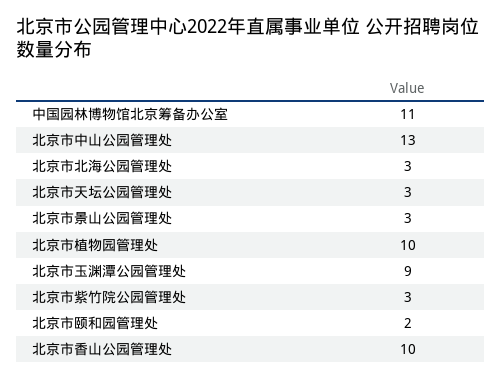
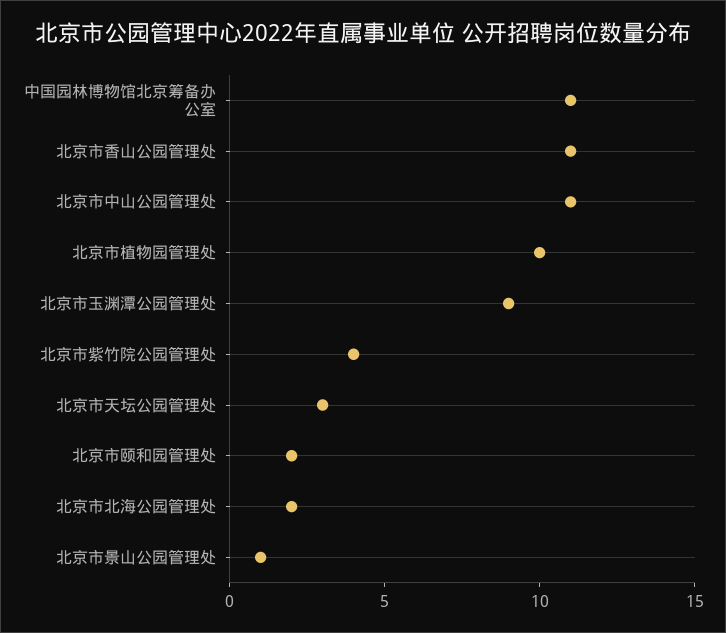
  {
    "中国园林博物馆北京筹备办公室": 11,
-   "北京市中山公园管理处": 13,
+   "北京市中山公园管理处": 11,
-   "北京市北海公园管理处": 3,
+   "北京市北海公园管理处": 2,
    "北京市天坛公园管理处": 3,
-   "北京市景山公园管理处": 3,
+   "北京市景山公园管理处": 1,
    "北京市植物园管理处": 10,
    "北京市玉渊潭公园管理处": 9,
-   "北京市紫竹院公园管理处": 3,
+   "北京市紫竹院公园管理处": 4,
    "北京市颐和园管理处": 2,
-   "北京市香山公园管理处": 10
+   "北京市香山公园管理处": 11
  }

